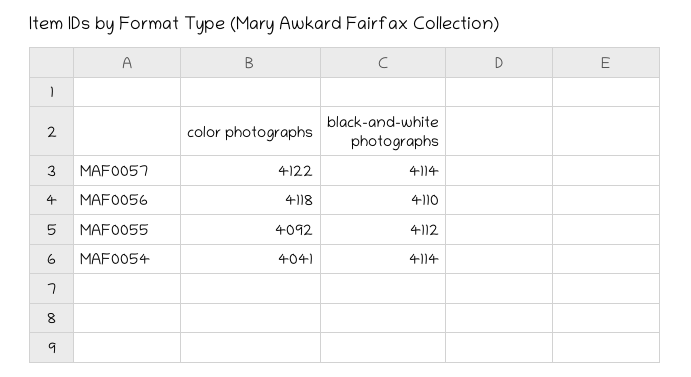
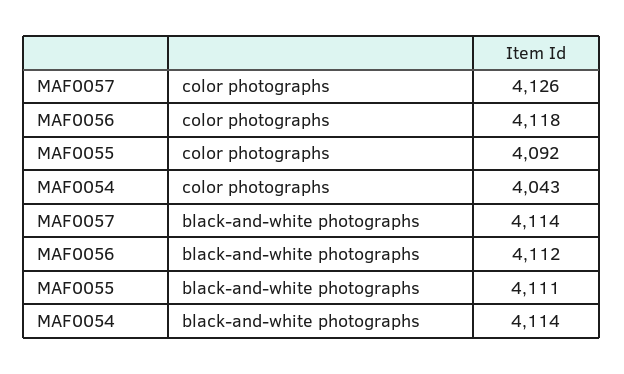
  {
    "color photographs": {
-     "MAF0057": 4122,
+     "MAF0057": 4126,
      "MAF0056": 4118,
      "MAF0055": 4092,
-     "MAF0054": 4041
+     "MAF0054": 4043
    },
    "black-and-white photographs": {
      "MAF0057": 4114,
-     "MAF0056": 4110,
+     "MAF0056": 4112,
-     "MAF0055": 4112,
+     "MAF0055": 4111,
      "MAF0054": 4114
    }
  }

